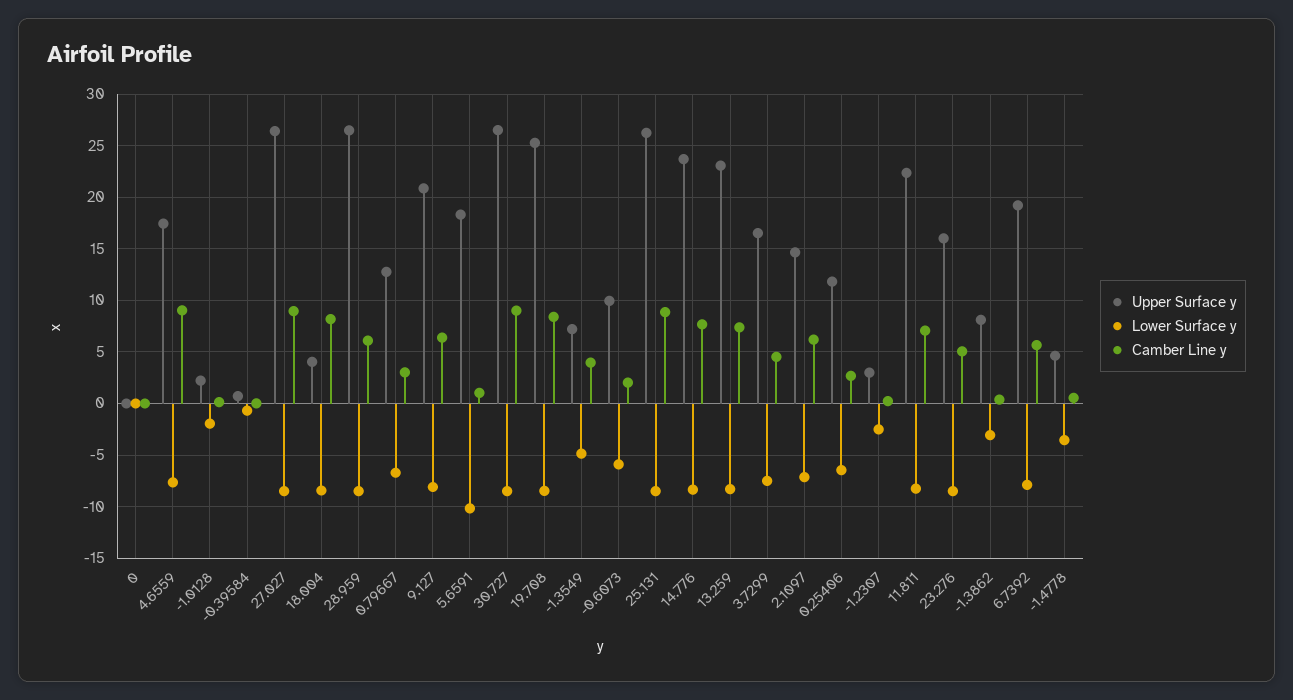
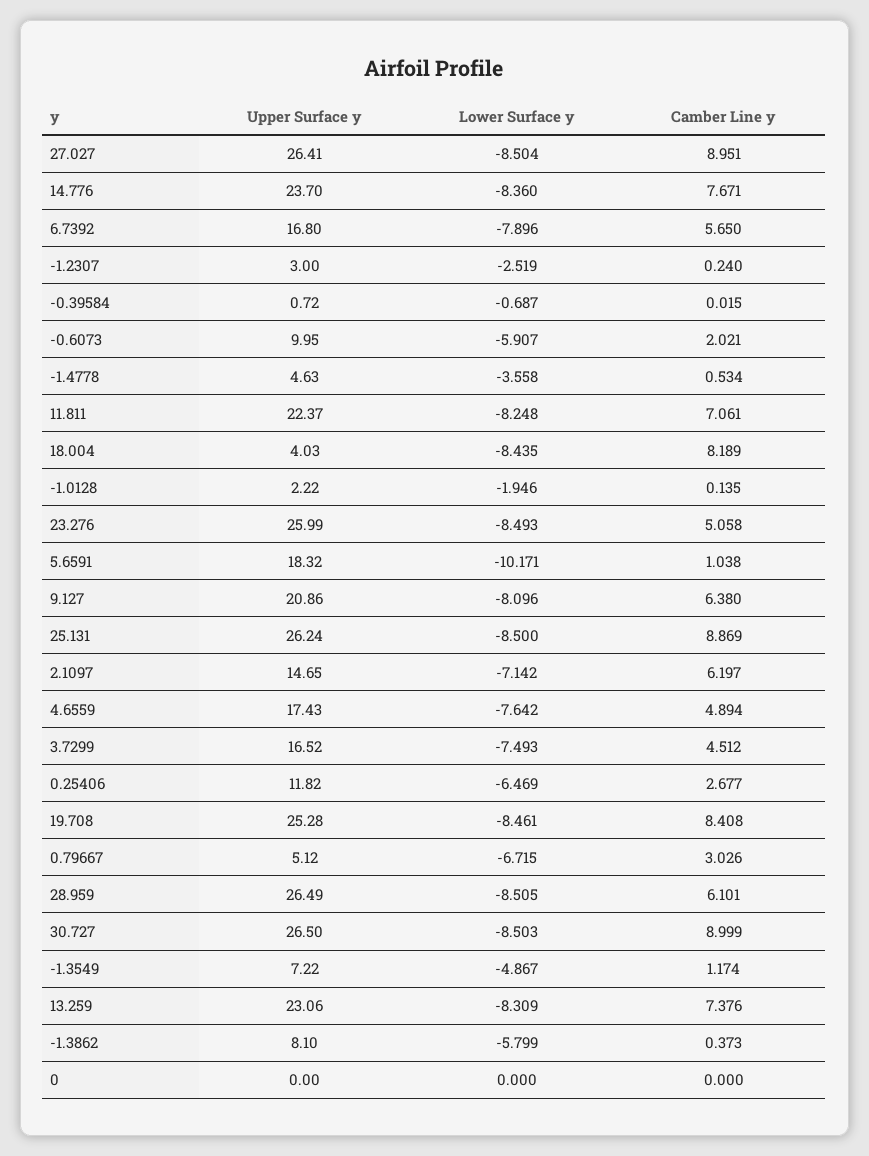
  {
    "Upper Surface y": {
      "0": 0,
      "4.6559": 17.43,
      "-1.0128": 2.22,
      "-0.39584": 0.72,
      "27.027": 26.41,
      "18.004": 4.03,
      "28.959": 26.49,
-     "0.79667": 13,
+     "0.79667": 5.12,
      "9.127": 20.86,
      "5.6591": 18.32,
      "30.727": 26.5,
      "19.708": 25.28,
      "-1.3549": 7.22,
      "-0.6073": 9.95,
      "25.131": 26.24,
      "14.776": 23.7,
      "13.259": 23.06,
      "3.7299": 16.52,
      "2.1097": 14.65,
      "0.25406": 11.82,
      "-1.2307": 3,
      "11.811": 22.37,
-     "23.276": 16,
+     "23.276": 25.99,
      "-1.3862": 8.1,
-     "6.7392": 19,
+     "6.7392": 16.8,
      "-1.4778": 4.63
    },
    "Lower Surface y": {
      "0": 0,
      "4.6559": -7.642,
      "-1.0128": -1.946,
      "-0.39584": -0.687,
      "27.027": -8.504,
      "18.004": -8.435,
      "28.959": -8.505,
      "0.79667": -6.715,
      "9.127": -8.096,
      "5.6591": -10.171,
      "30.727": -8.503,
      "19.708": -8.461,
      "-1.3549": -4.867,
      "-0.6073": -5.907,
      "25.131": -8.5,
      "14.776": -8.36,
      "13.259": -8.309,
      "3.7299": -7.493,
      "2.1097": -7.142,
      "0.25406": -6.469,
      "-1.2307": -2.519,
      "11.811": -8.248,
      "23.276": -8.493,
-     "-1.3862": -3,
+     "-1.3862": -5.799,
      "6.7392": -7.896,
      "-1.4778": -3.558
    },
    "Camber Line y": {
      "0": 0,
-     "4.6559": 9,
+     "4.6559": 4.894,
      "-1.0128": 0.135,
      "-0.39584": 0.015,
      "27.027": 8.951,
      "18.004": 8.189,
      "28.959": 6.101,
      "0.79667": 3.026,
      "9.127": 6.38,
      "5.6591": 1.038,
      "30.727": 8.999,
      "19.708": 8.408,
-     "-1.3549": 4,
+     "-1.3549": 1.174,
      "-0.6073": 2.021,
      "25.131": 8.869,
      "14.776": 7.671,
      "13.259": 7.376,
      "3.7299": 4.512,
      "2.1097": 6.197,
      "0.25406": 2.677,
      "-1.2307": 0.24,
      "11.811": 7.061,
      "23.276": 5.058,
      "-1.3862": 0.373,
      "6.7392": 5.65,
      "-1.4778": 0.534
    }
  }

